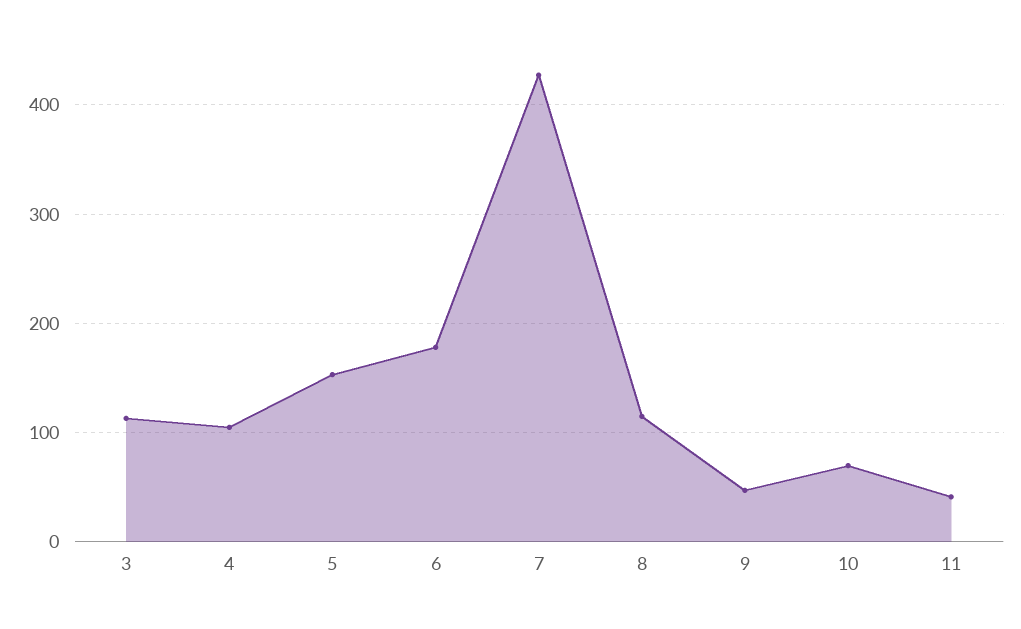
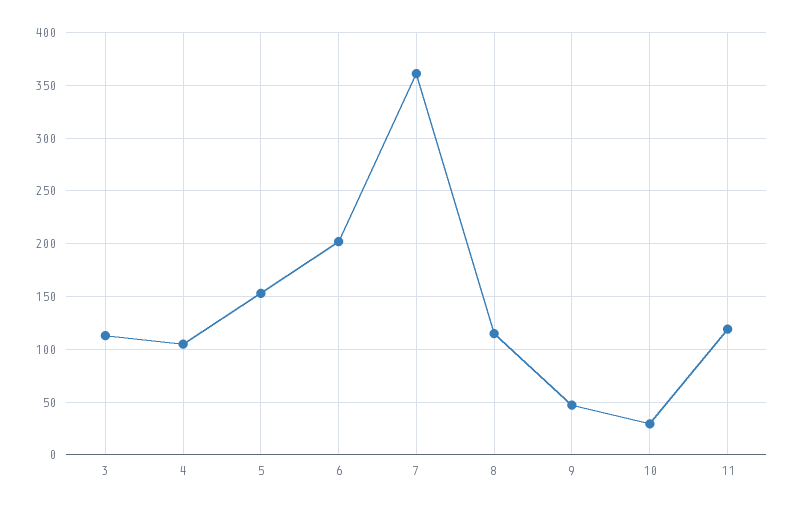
  {
    "3": 110,
    "4": 100,
    "5": 150,
-   "6": 180,
+   "6": 200,
-   "7": 430,
+   "7": 360,
    "8": 110,
    "9": 50,
-   "10": 70,
+   "10": 30,
-   "11": 40
+   "11": 120
  }

